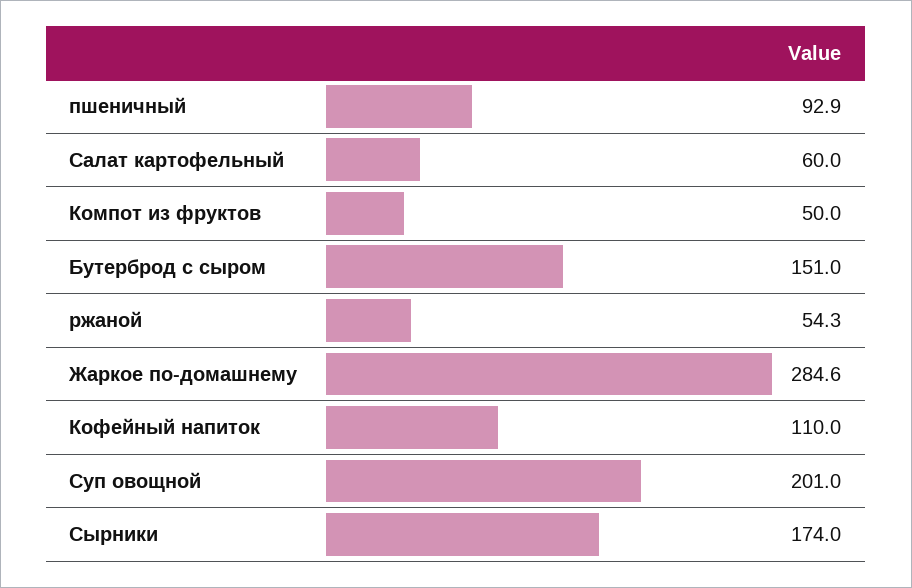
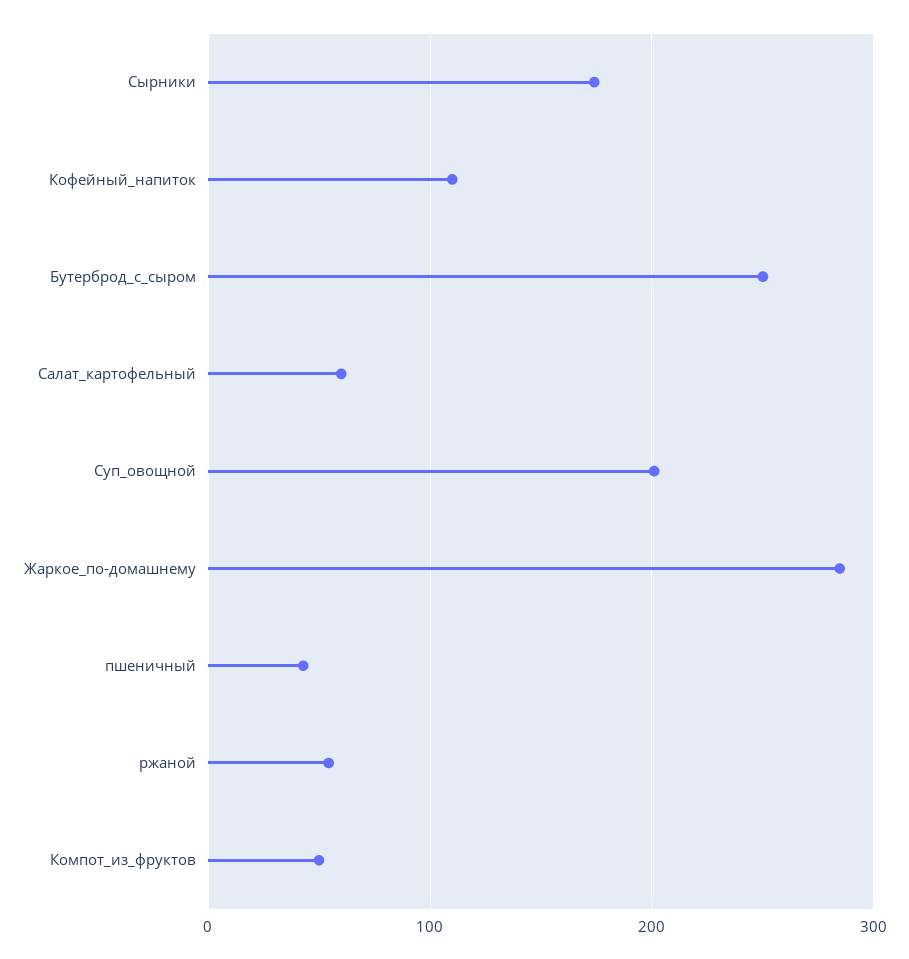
  {
-   "пшеничный": 92.9,
+   "пшеничный": 40,
    "Салат картофельный": 60,
    "Компот из фруктов": 50,
-   "Бутерброд с сыром": 151,
+   "Бутерброд с сыром": 250,
    "ржаной": 54.3,
    "Жаркое по-домашнему": 284.6,
    "Кофейный напиток": 110,
    "Суп овощной": 201,
    "Сырники": 174
  }

